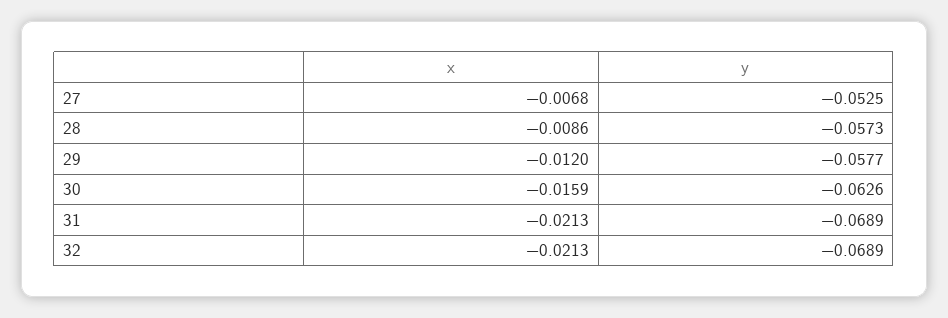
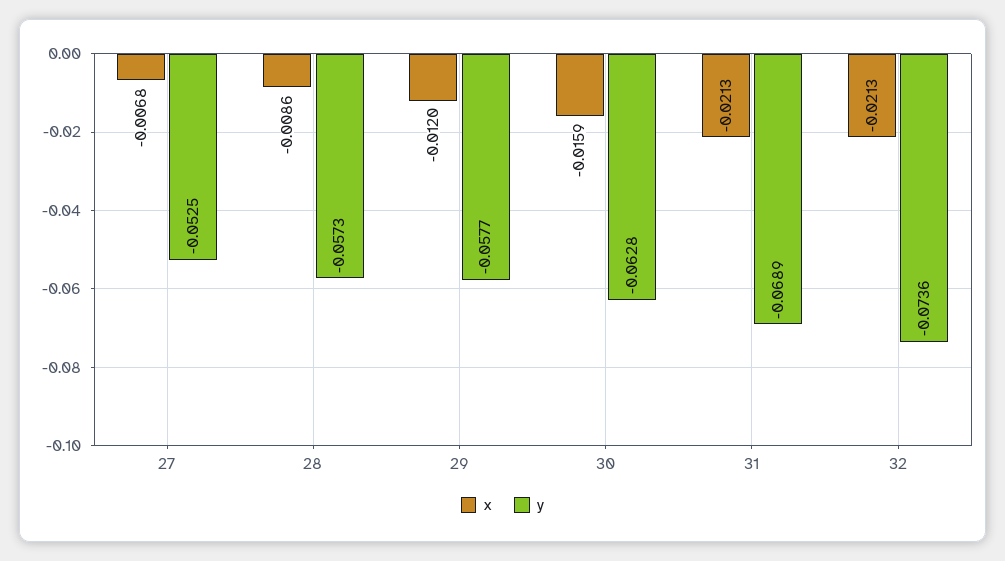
  {
    "x": {
      "27": -0.0068,
      "28": -0.0086,
      "29": -0.012,
      "30": -0.0159,
      "31": -0.0213,
      "32": -0.0213
    },
    "y": {
      "27": -0.0525,
      "28": -0.0573,
      "29": -0.0577,
-     "30": -0.0626,
+     "30": -0.0628,
      "31": -0.0689,
-     "32": -0.0689
+     "32": -0.0736
    }
  }

